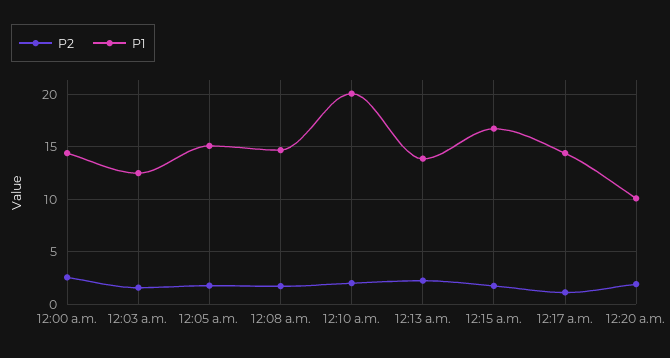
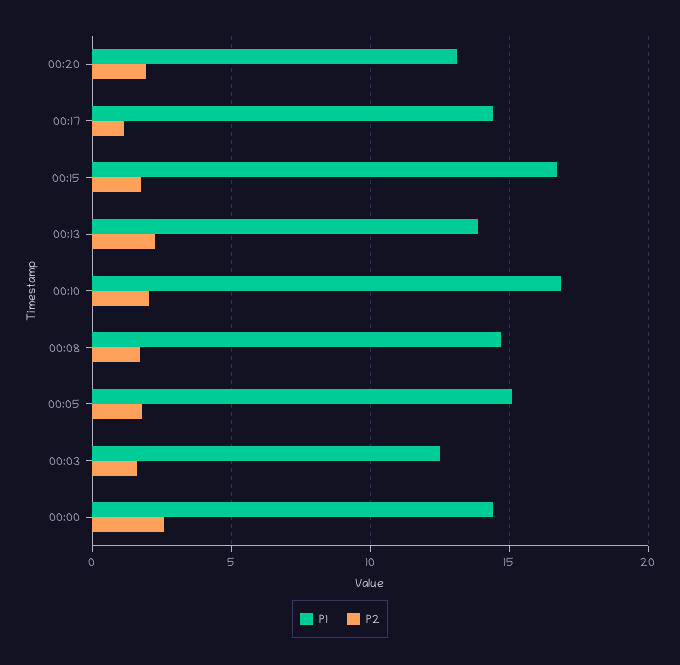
  {
    "P2": {
      "12:00 a.m.": 2.5,
      "12:03 a.m.": 1.5,
      "12:05 a.m.": 2,
      "12:08 a.m.": 1.5,
      "12:10 a.m.": 2,
      "12:13 a.m.": 2.5,
      "12:15 a.m.": 2,
      "12:17 a.m.": 1,
      "12:20 a.m.": 2
    },
    "P1": {
      "12:00 a.m.": 14.5,
      "12:03 a.m.": 12.5,
      "12:05 a.m.": 15,
      "12:08 a.m.": 14.5,
-     "12:10 a.m.": 20,
+     "12:10 a.m.": 17,
      "12:13 a.m.": 14,
      "12:15 a.m.": 16.5,
      "12:17 a.m.": 14.5,
-     "12:20 a.m.": 10
+     "12:20 a.m.": 13
    }
  }

